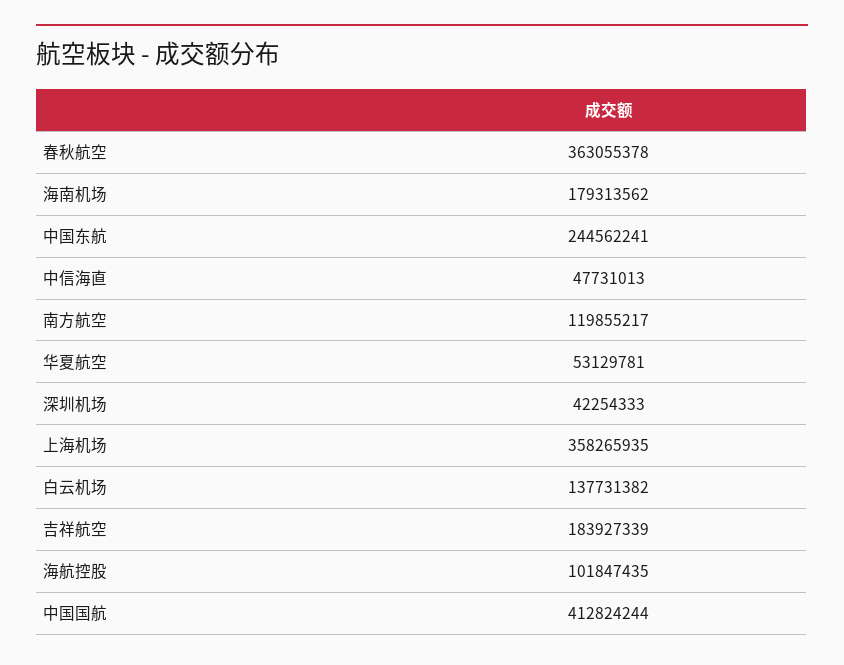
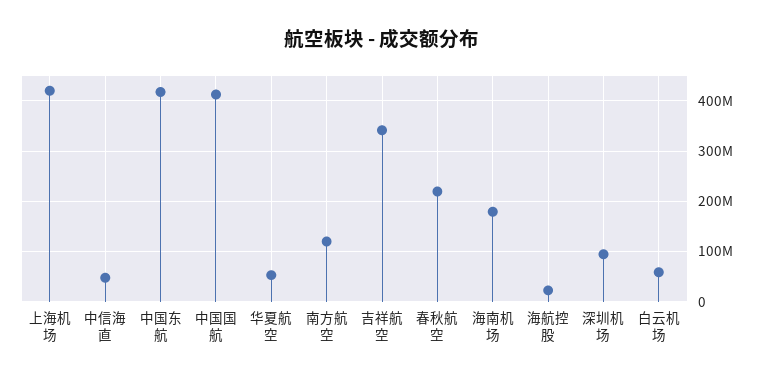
  {
-   "春秋航空": 363055378,
+   "春秋航空": 220000000,
    "海南机场": 179313562,
-   "中国东航": 244562241,
+   "中国东航": 420000000,
    "中信海直": 47731013,
    "南方航空": 119855217,
    "华夏航空": 53129781,
-   "深圳机场": 42254333,
+   "深圳机场": 100000000,
-   "上海机场": 358265935,
+   "上海机场": 420000000,
-   "白云机场": 137731382,
+   "白云机场": 60000000,
-   "吉祥航空": 183927339,
+   "吉祥航空": 340000000,
-   "海航控股": 101847435,
+   "海航控股": 20000000,
    "中国国航": 412824244
  }

